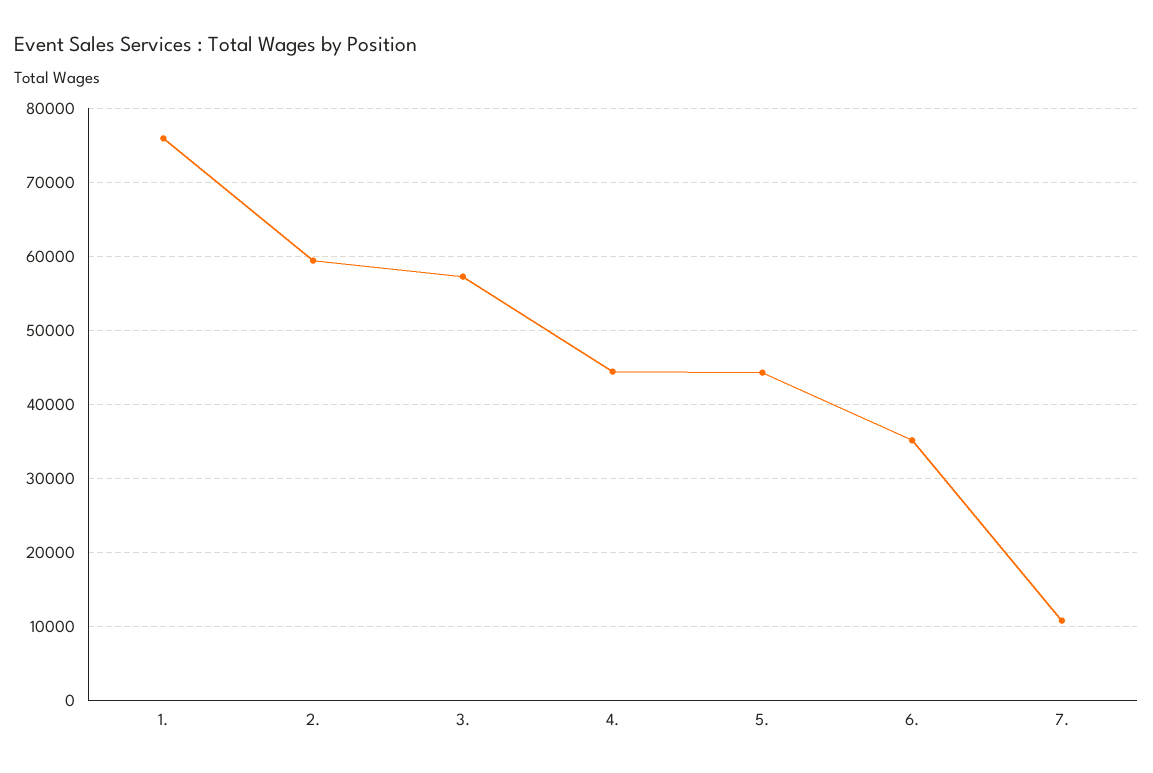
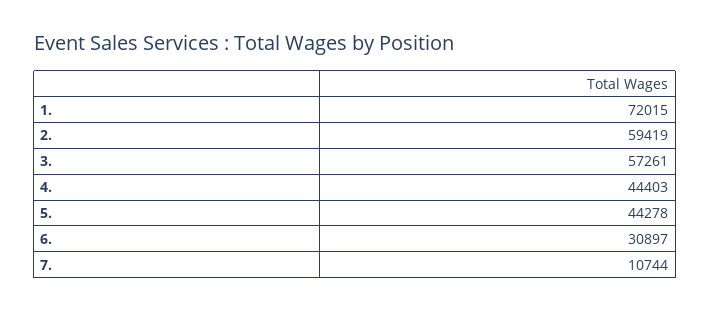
  {
-   "1.": 76000,
+   "1.": 72015,
    "2.": 59419,
    "3.": 57261,
    "4.": 44403,
    "5.": 44278,
-   "6.": 35000,
+   "6.": 30897,
    "7.": 10744
  }

